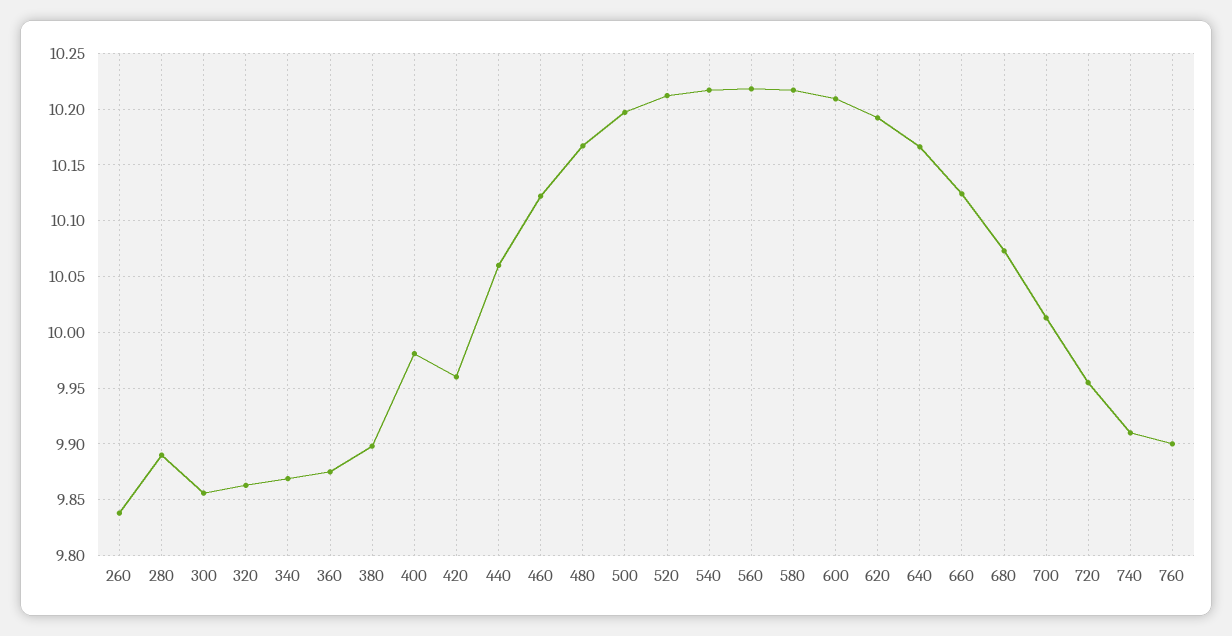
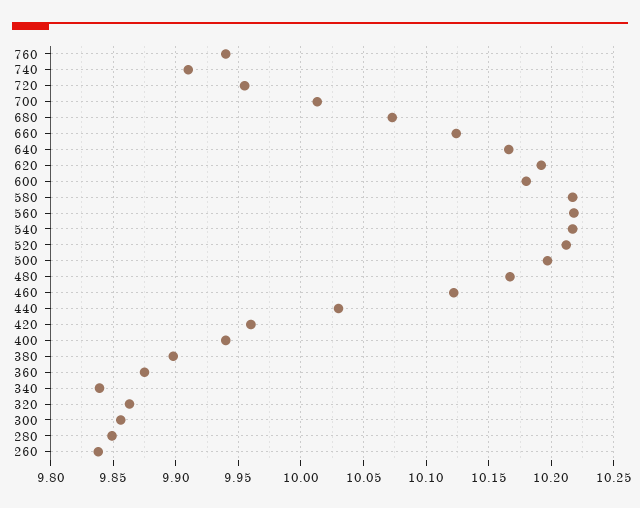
  {
    "260": 9.84,
-   "280": 9.89,
+   "280": 9.85,
    "300": 9.855,
    "320": 9.865,
-   "340": 9.87,
+   "340": 9.84,
    "360": 9.875,
    "380": 9.9,
-   "400": 9.98,
+   "400": 9.94,
    "420": 9.96,
-   "440": 10.06,
+   "440": 10.03,
    "460": 10.12,
    "480": 10.165,
    "500": 10.195,
    "520": 10.21,
    "540": 10.215,
    "560": 10.22,
    "580": 10.215,
-   "600": 10.21,
+   "600": 10.18,
    "620": 10.19,
    "640": 10.165,
    "660": 10.125,
    "680": 10.075,
    "700": 10.015,
    "720": 9.955,
    "740": 9.91,
-   "760": 9.9
+   "760": 9.94
  }

